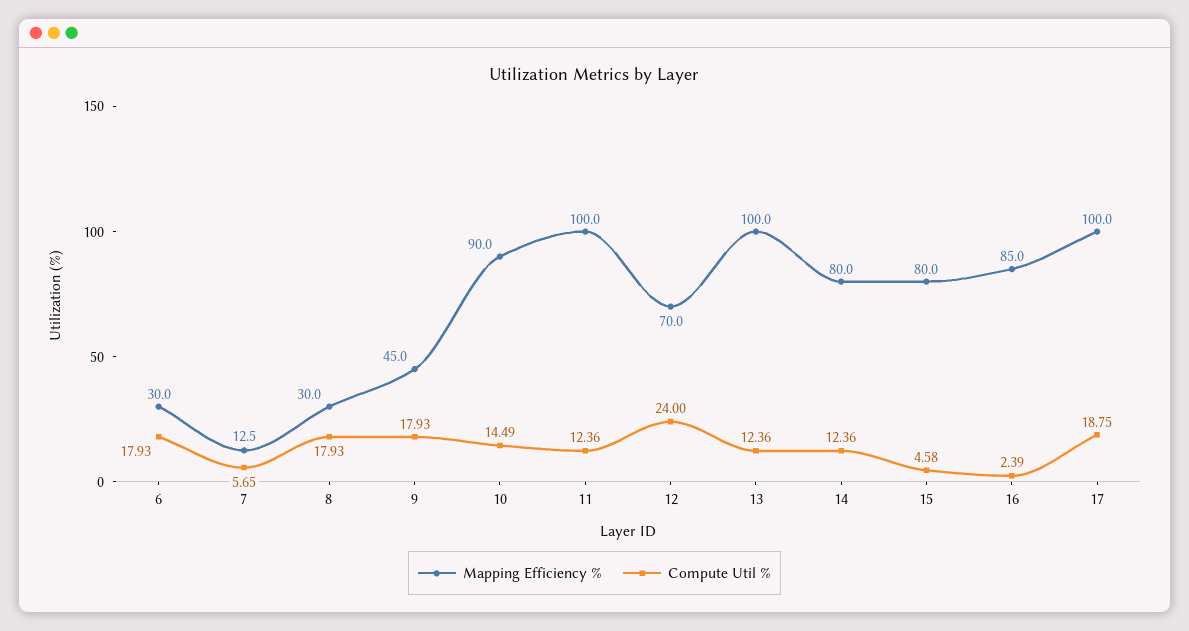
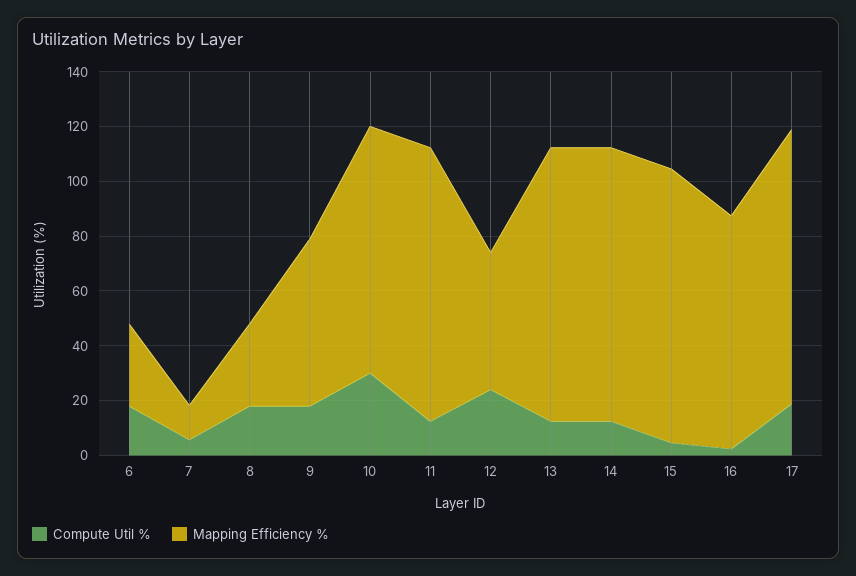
  {
    "Mapping Efficiency %": {
      "6": 30,
      "7": 12.5,
      "8": 30,
-     "9": 45,
+     "9": 60,
      "10": 90,
      "11": 100,
-     "12": 70,
+     "12": 50,
      "13": 100,
-     "14": 80,
+     "14": 100,
-     "15": 80,
+     "15": 100,
      "16": 85,
      "17": 100
    },
    "Compute Util %": {
      "6": 17.93,
      "7": 5.65,
      "8": 17.93,
      "9": 17.93,
-     "10": 14.49,
+     "10": 30,
      "11": 12.36,
      "12": 24,
      "13": 12.36,
      "14": 12.36,
      "15": 4.58,
      "16": 2.39,
      "17": 18.75
    }
  }

